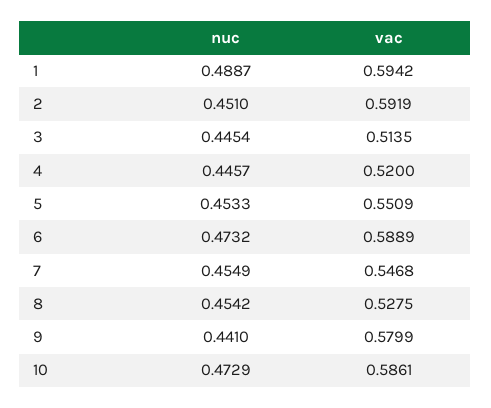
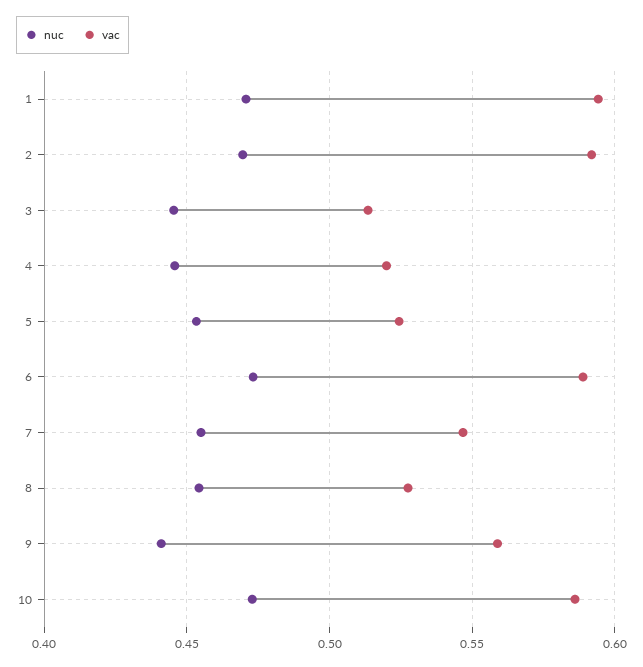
  {
    "nuc": {
-     "1": 0.4887,
+     "1": 0.47,
-     "2": 0.451,
+     "2": 0.47,
      "3": 0.4454,
      "4": 0.4457,
      "5": 0.4533,
      "6": 0.4732,
      "7": 0.4549,
      "8": 0.4542,
      "9": 0.441,
      "10": 0.4729
    },
    "vac": {
      "1": 0.5942,
      "2": 0.5919,
      "3": 0.5135,
      "4": 0.52,
-     "5": 0.5509,
+     "5": 0.525,
      "6": 0.5889,
      "7": 0.5468,
      "8": 0.5275,
-     "9": 0.5799,
+     "9": 0.56,
      "10": 0.5861
    }
  }

